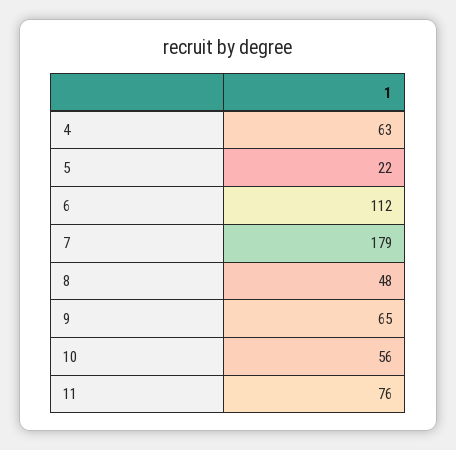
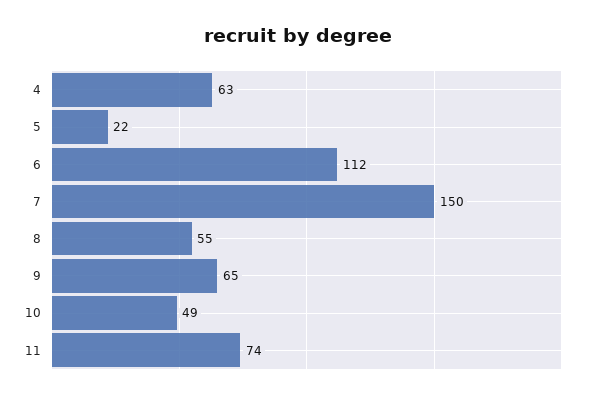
  {
    "4": 63,
    "5": 22,
    "6": 112,
-   "7": 179,
+   "7": 150,
-   "8": 48,
+   "8": 55,
    "9": 65,
-   "10": 56,
+   "10": 49,
-   "11": 76
+   "11": 74
  }

